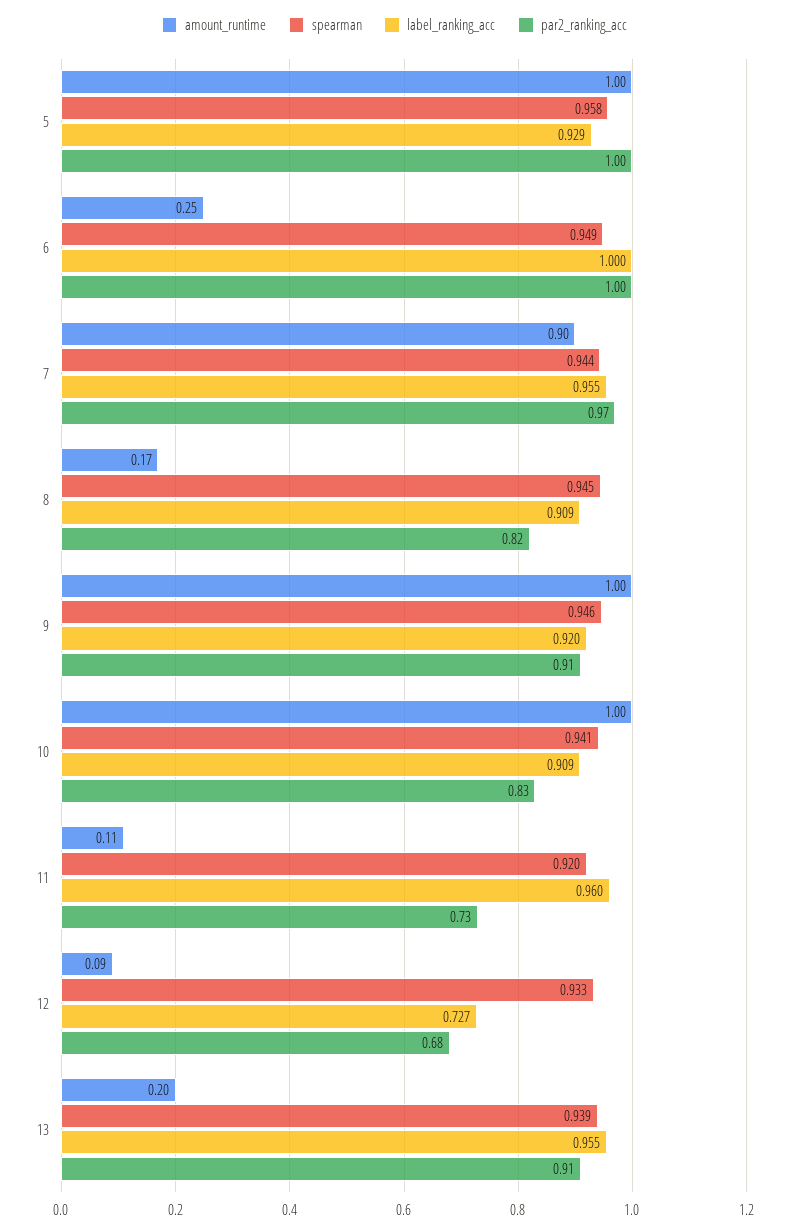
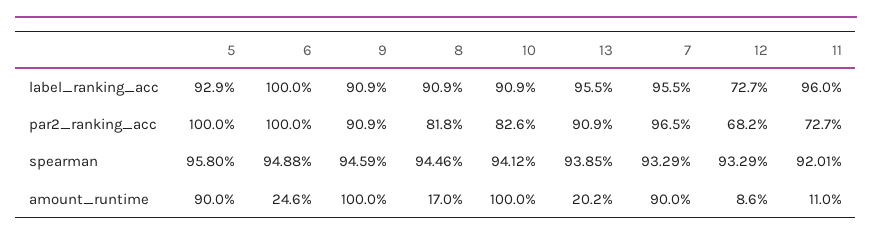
  {
    "amount_runtime": {
-     "5": 1,
+     "5": 0.9,
      "6": 0.246,
      "7": 0.9,
      "8": 0.17,
      "9": 1,
      "10": 1,
      "11": 0.11,
      "12": 0.086,
      "13": 0.202
    },
    "spearman": {
      "5": 0.958,
      "6": 0.9488,
-     "7": 0.944,
+     "7": 0.9329,
      "8": 0.9446,
      "9": 0.9459,
      "10": 0.9412,
      "11": 0.9201,
      "12": 0.9329,
      "13": 0.9385
    },
    "label_ranking_acc": {
      "5": 0.929,
      "6": 1,
      "7": 0.955,
      "8": 0.909,
-     "9": 0.92,
+     "9": 0.909,
      "10": 0.909,
      "11": 0.96,
      "12": 0.727,
      "13": 0.955
    },
    "par2_ranking_acc": {
      "5": 1,
      "6": 1,
      "7": 0.965,
      "8": 0.818,
      "9": 0.909,
      "10": 0.826,
      "11": 0.727,
      "12": 0.682,
      "13": 0.909
    }
  }

